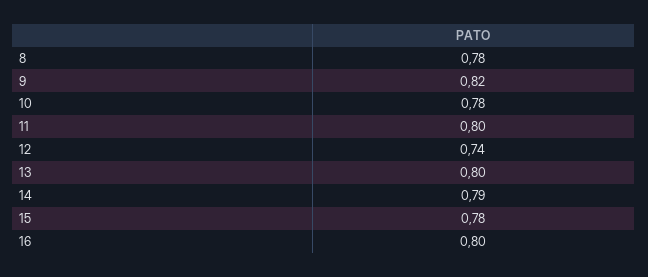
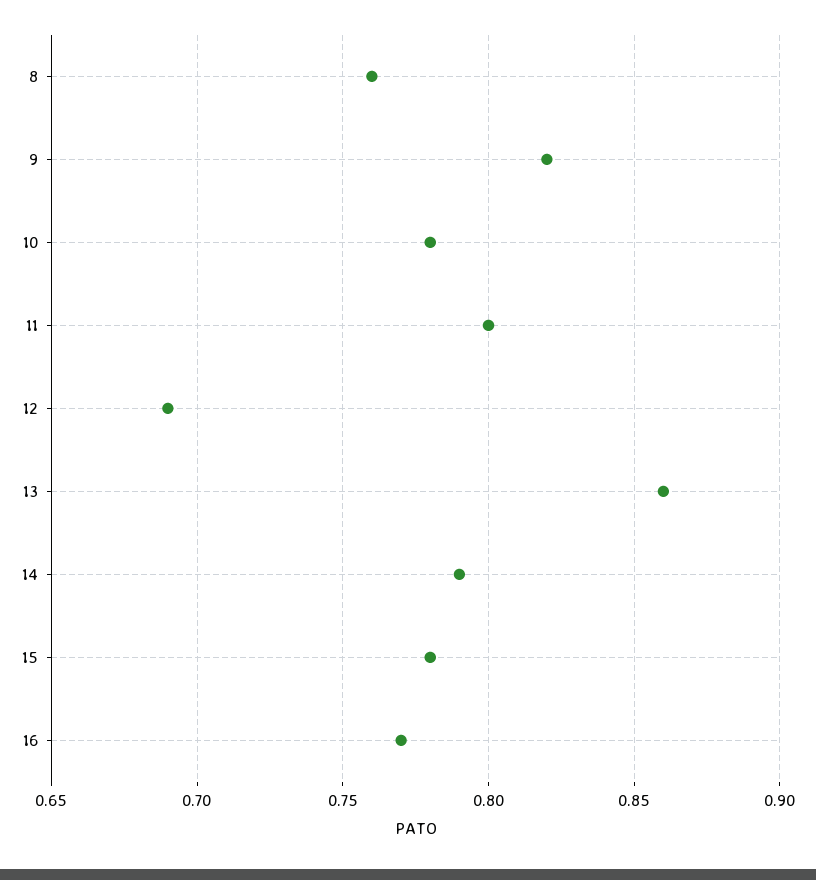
  {
-   "8": 0.78,
+   "8": 0.76,
    "9": 0.82,
    "10": 0.78,
    "11": 0.8,
-   "12": 0.74,
+   "12": 0.69,
-   "13": 0.8,
+   "13": 0.86,
    "14": 0.79,
    "15": 0.78,
-   "16": 0.8
+   "16": 0.77
  }

